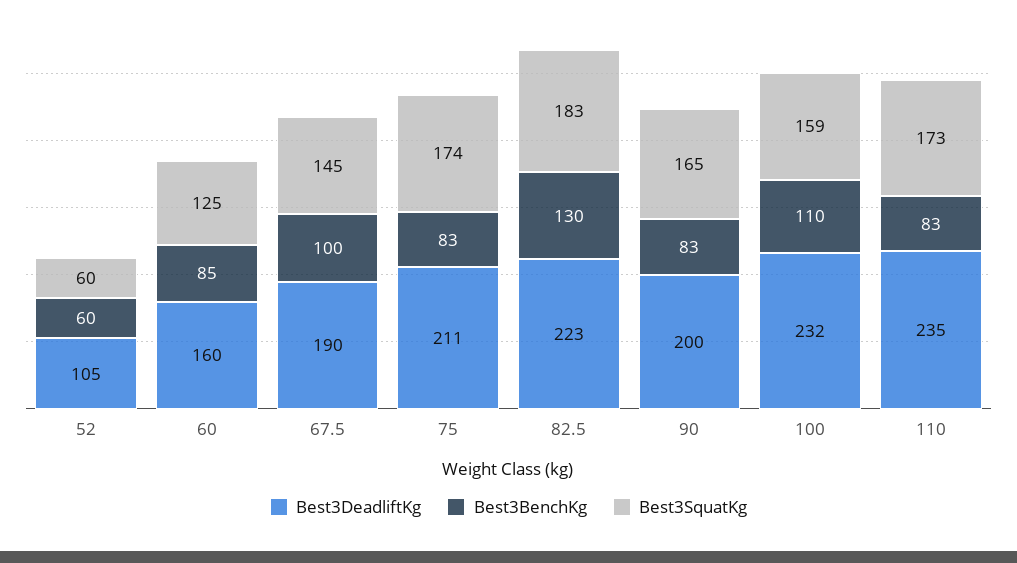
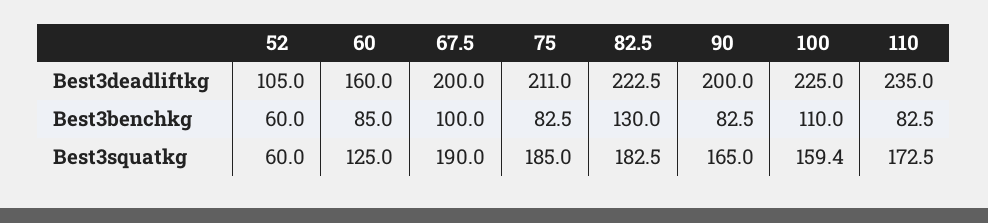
  {
    "Best3DeadliftKg": {
      "52": 105,
      "60": 160,
-     "67.5": 190,
+     "67.5": 200,
      "75": 211,
      "82.5": 222.5,
      "90": 200,
-     "100": 232,
+     "100": 225,
      "110": 235
    },
    "Best3BenchKg": {
      "52": 60,
      "60": 85,
      "67.5": 100,
      "75": 82.5,
      "82.5": 130,
      "90": 82.5,
      "100": 110,
      "110": 82.5
    },
    "Best3SquatKg": {
      "52": 60,
      "60": 125,
-     "67.5": 145,
+     "67.5": 190,
-     "75": 174,
+     "75": 185,
      "82.5": 182.5,
      "90": 165,
      "100": 159.4,
      "110": 172.5
    }
  }

